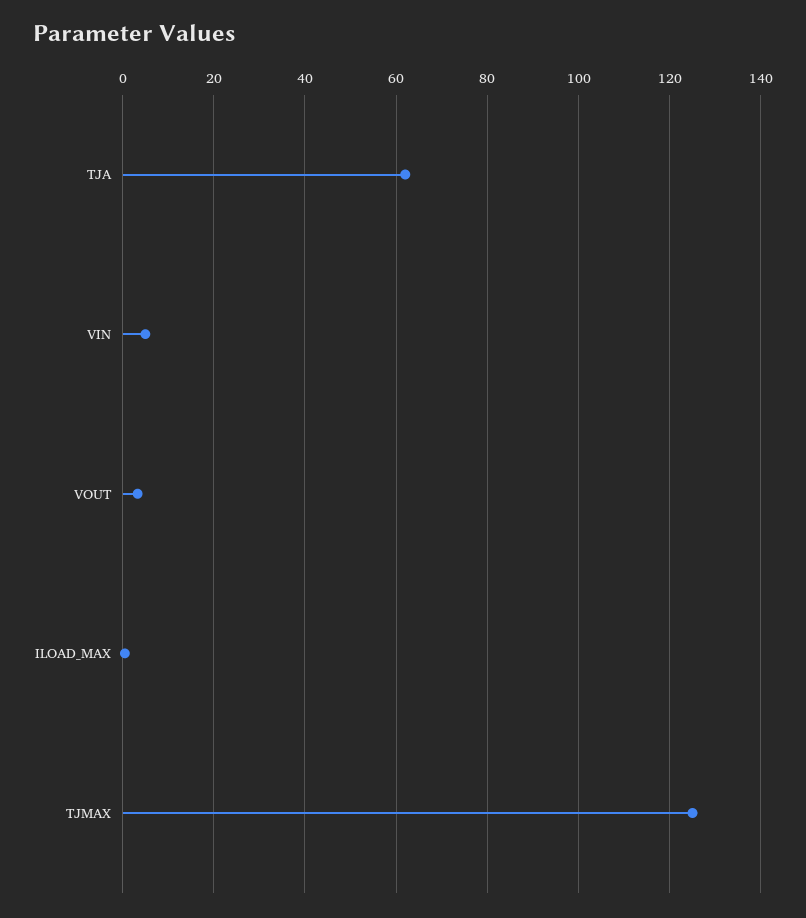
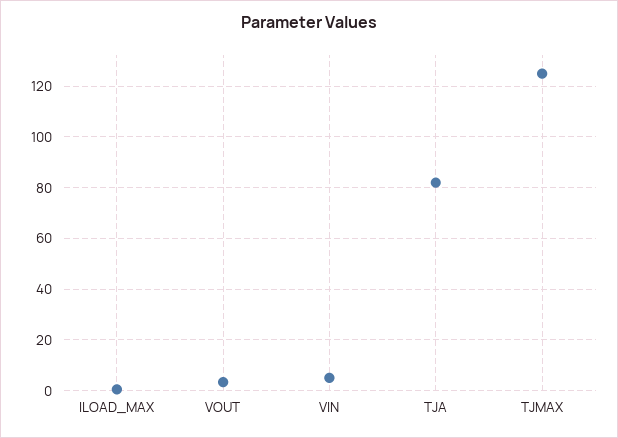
  {
-   "TJA": 62,
+   "TJA": 82.5,
    "VIN": 6,
    "VOUT": 4,
    "ILOAD_MAX": 0,
    "TJMAX": 126
  }

